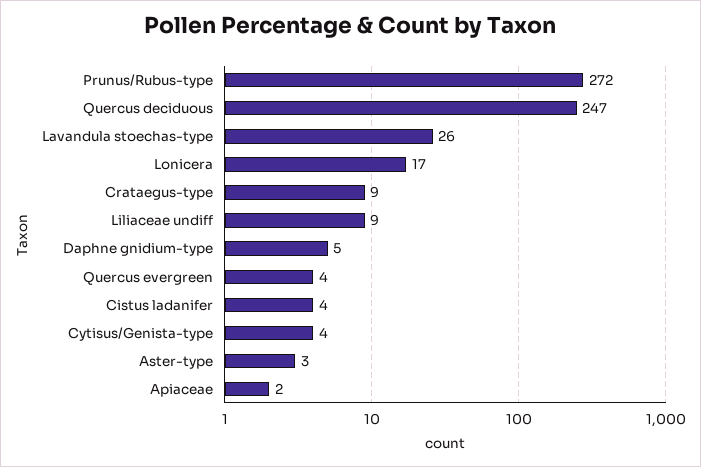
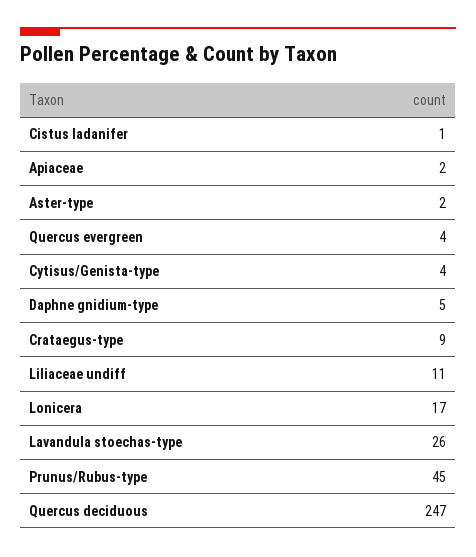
  {
-   "Prunus/Rubus-type": 272,
+   "Prunus/Rubus-type": 45,
    "Quercus deciduous": 247,
    "Lavandula stoechas-type": 26,
    "Lonicera": 17,
    "Crataegus-type": 9,
-   "Liliaceae undiff": 9,
+   "Liliaceae undiff": 11,
    "Daphne gnidium-type": 5,
    "Quercus evergreen": 4,
-   "Cistus ladanifer": 4,
+   "Cistus ladanifer": 1,
    "Cytisus/Genista-type": 4,
-   "Aster-type": 3,
+   "Aster-type": 2,
    "Apiaceae": 2
  }

